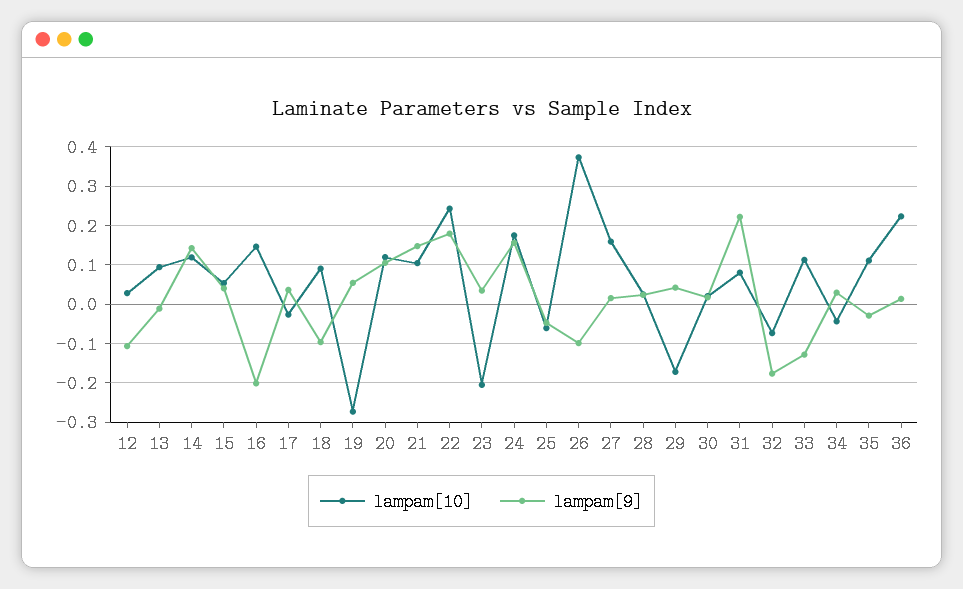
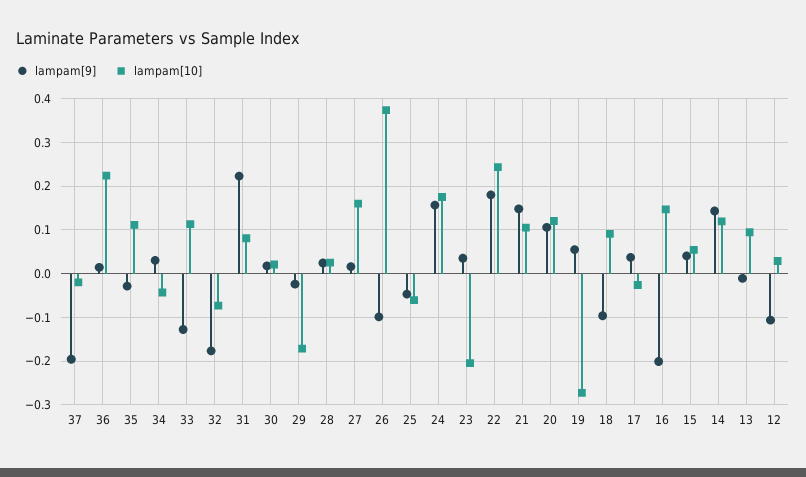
  {
    "lampam[10]": {
      "12": 0.02,
      "13": 0.1,
      "14": 0.12,
      "15": 0.06,
      "16": 0.14,
      "17": -0.02,
      "18": 0.1,
      "19": -0.28,
      "20": 0.12,
      "21": 0.1,
      "22": 0.24,
      "23": -0.2,
      "24": 0.18,
      "25": -0.06,
      "26": 0.38,
      "27": 0.16,
      "28": 0.02,
      "29": -0.18,
      "30": 0.02,
      "31": 0.08,
      "32": -0.08,
      "33": 0.12,
      "34": -0.04,
      "35": 0.12,
-     "36": 0.22
+     "36": 0.22,
+     "37": -0.02
    },
    "lampam[9]": {
      "12": -0.1,
      "13": -0.02,
      "14": 0.14,
      "15": 0.04,
      "16": -0.2,
      "17": 0.04,
      "18": -0.1,
      "19": 0.06,
      "20": 0.1,
      "21": 0.14,
      "22": 0.18,
      "23": 0.04,
      "24": 0.16,
      "25": -0.04,
      "26": -0.1,
      "27": 0.02,
      "28": 0.02,
-     "29": 0.04,
+     "29": -0.02,
      "30": 0.02,
      "31": 0.22,
      "32": -0.18,
      "33": -0.12,
      "34": 0.04,
      "35": -0.02,
-     "36": 0.02
+     "36": 0.02,
+     "37": -0.2
    }
  }

